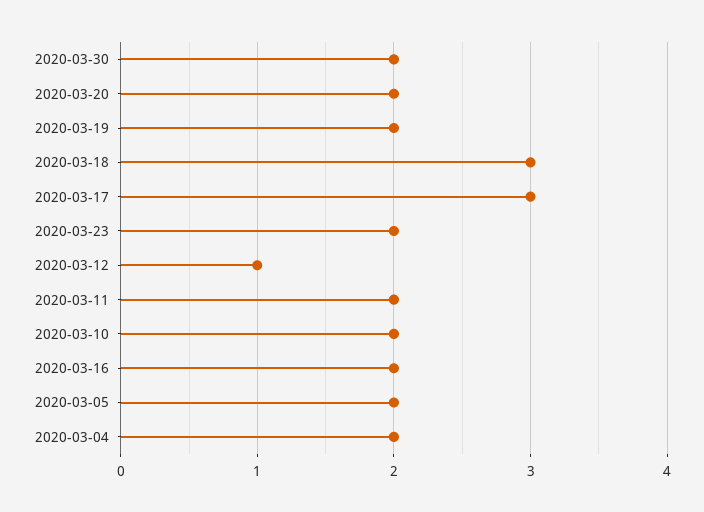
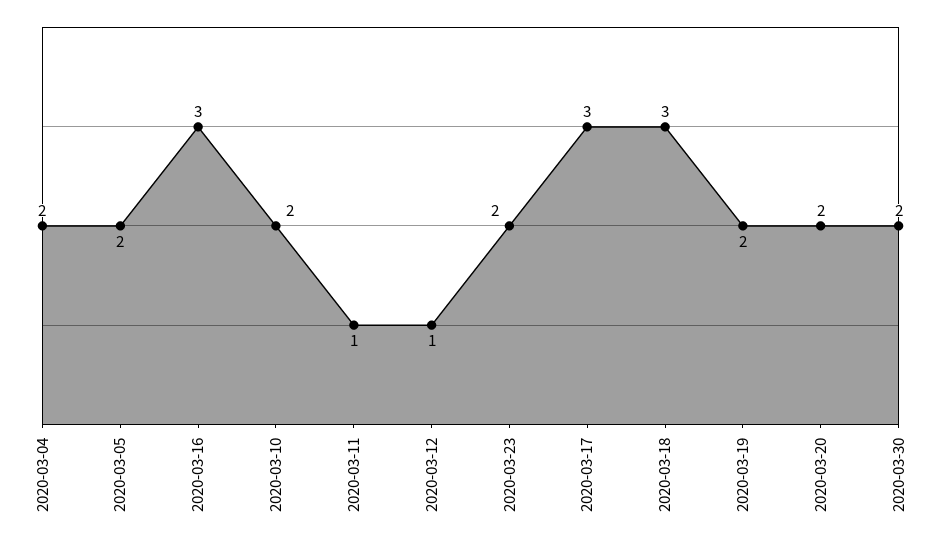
  {
    "2020-03-30": 2,
    "2020-03-20": 2,
    "2020-03-19": 2,
    "2020-03-18": 3,
    "2020-03-17": 3,
    "2020-03-23": 2,
    "2020-03-12": 1,
-   "2020-03-11": 2,
+   "2020-03-11": 1,
    "2020-03-10": 2,
-   "2020-03-16": 2,
+   "2020-03-16": 3,
    "2020-03-05": 2,
    "2020-03-04": 2
  }

